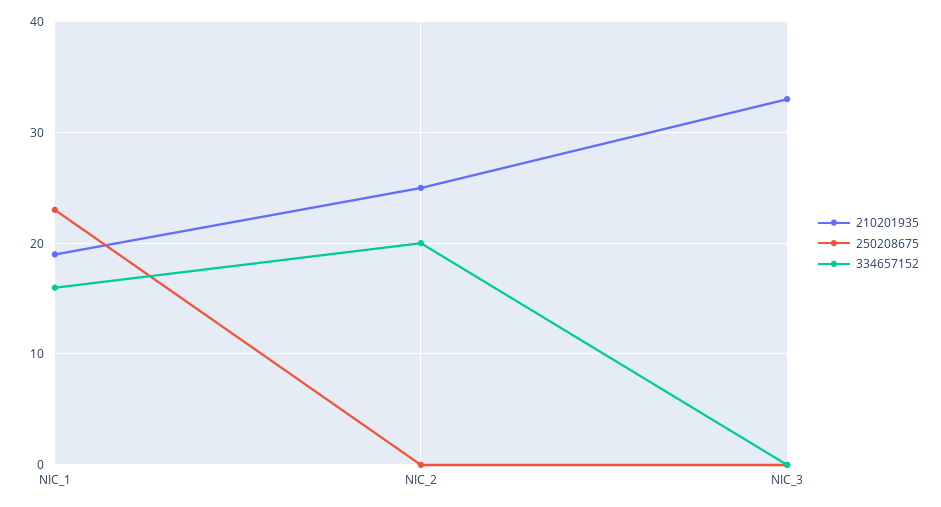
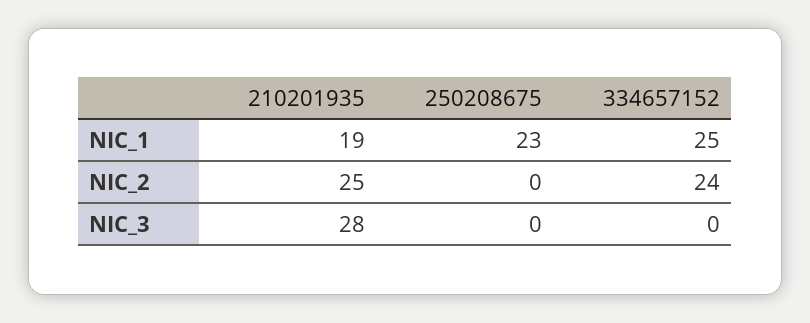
  {
    "210201935": {
      "NIC_1": 19,
      "NIC_2": 25,
-     "NIC_3": 33
+     "NIC_3": 28
    },
    "250208675": {
      "NIC_1": 23,
      "NIC_2": 0,
      "NIC_3": 0
    },
    "334657152": {
-     "NIC_1": 16,
+     "NIC_1": 25,
-     "NIC_2": 20,
+     "NIC_2": 24,
      "NIC_3": 0
    }
  }

